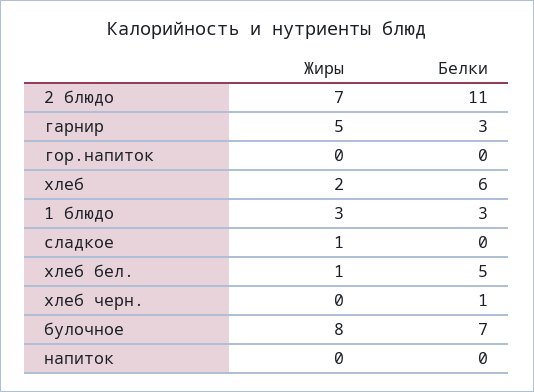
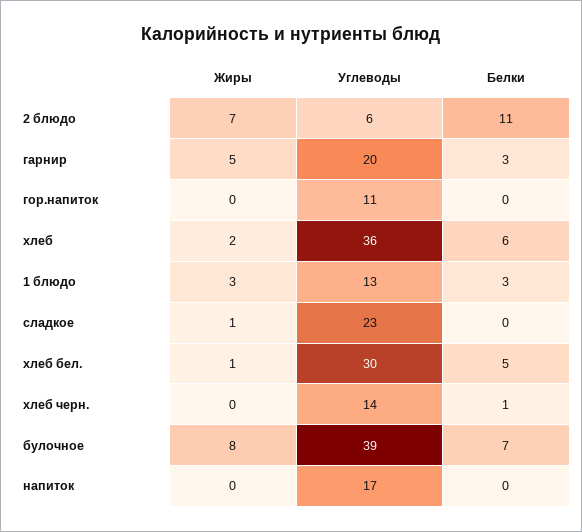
  {
    "Жиры": {
      "2 блюдо": 7,
      "гарнир": 5,
      "гор.напиток": 0,
      "хлеб": 2,
      "1 блюдо": 3,
      "сладкое": 1,
      "хлеб бел.": 1,
      "хлеб черн.": 0,
      "булочное": 8,
      "напиток": 0
    },
    "Белки": {
      "2 блюдо": 11,
      "гарнир": 3,
      "гор.напиток": 0,
      "хлеб": 6,
      "1 блюдо": 3,
      "сладкое": 0,
      "хлеб бел.": 5,
      "хлеб черн.": 1,
      "булочное": 7,
      "напиток": 0
-   }
+   },
+   "Углеводы": {
+     "2 блюдо": 6,
+     "гарнир": 20,
+     "гор.напиток": 11,
+     "хлеб": 36,
+     "1 блюдо": 13,
+     "сладкое": 23,
+     "хлеб бел.": 30,
+     "хлеб черн.": 14,
+     "булочное": 39,
+     "напиток": 17
+   }
  }

